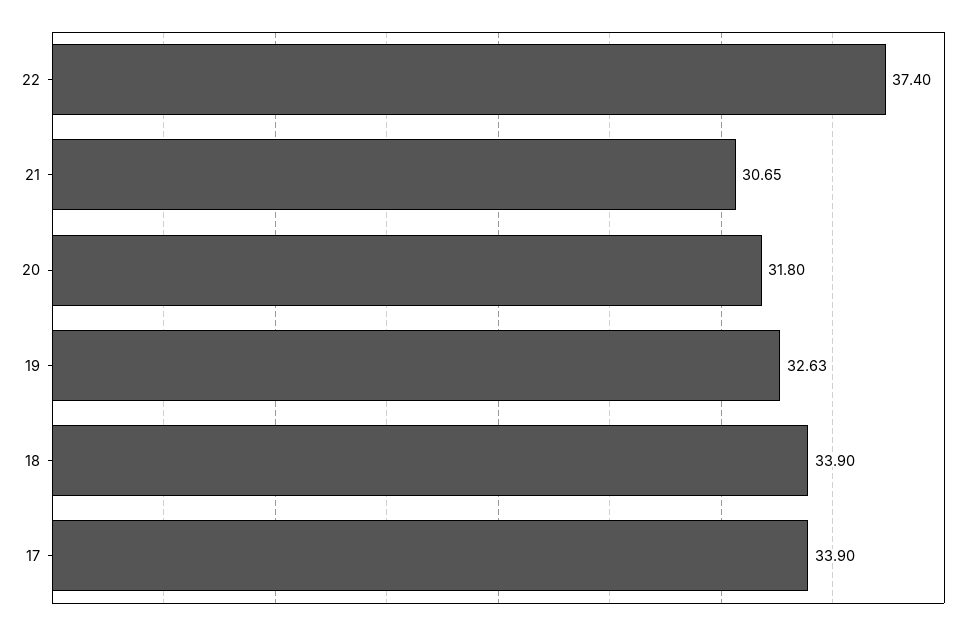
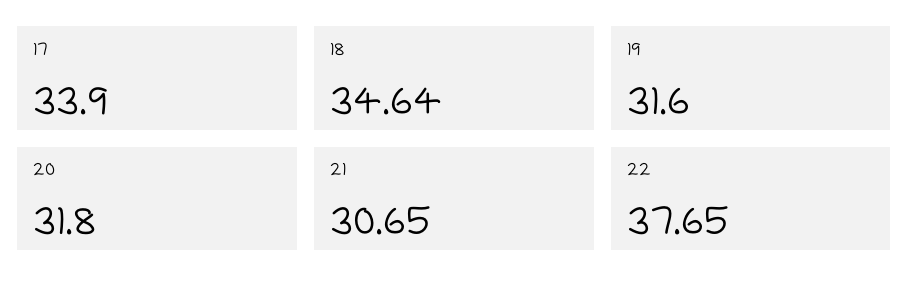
  {
-   "22": 37.4,
+   "22": 37.65,
    "21": 30.65,
    "20": 31.8,
-   "19": 32.63,
+   "19": 31.6,
-   "18": 33.9,
+   "18": 34.64,
    "17": 33.9
  }

